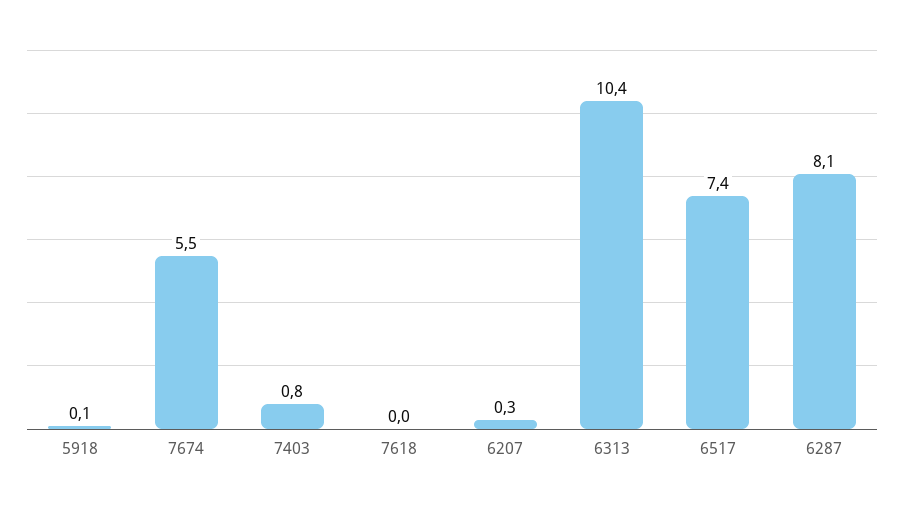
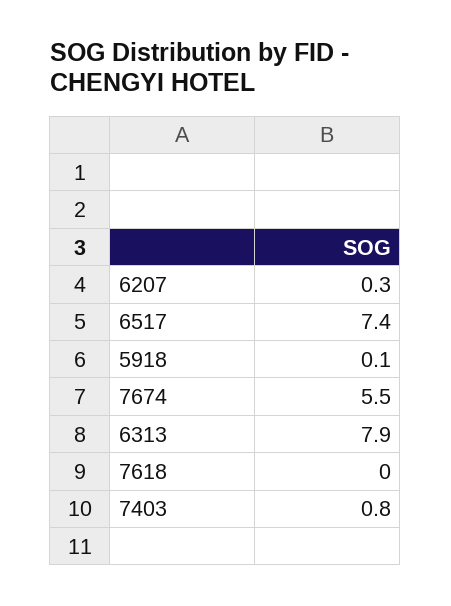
  {
    "5918": 0.1,
    "7674": 5.5,
    "7403": 0.8,
    "7618": 0,
    "6207": 0.3,
-   "6313": 10.4,
+   "6313": 7.9,
-   "6517": 7.4,
+   "6517": 7.4
-   "6287": 8.1
  }

